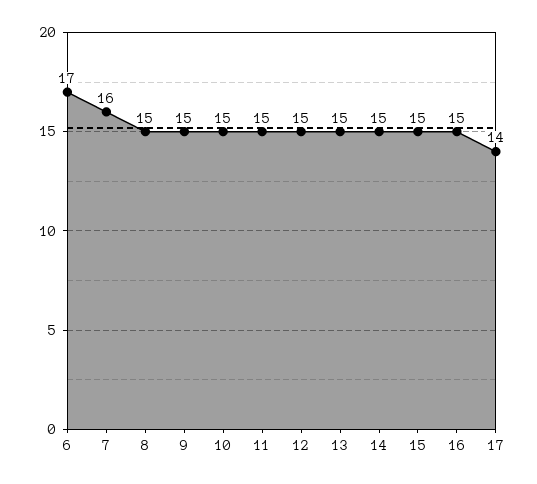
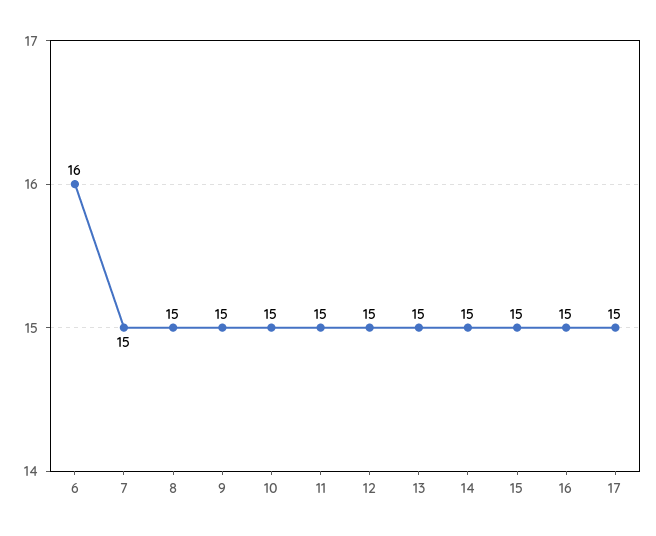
  {
-   "6": 17,
+   "6": 16,
-   "7": 16,
+   "7": 15,
    "8": 15,
    "9": 15,
    "10": 15,
    "11": 15,
    "12": 15,
    "13": 15,
    "14": 15,
    "15": 15,
    "16": 15,
-   "17": 14
+   "17": 15
  }

